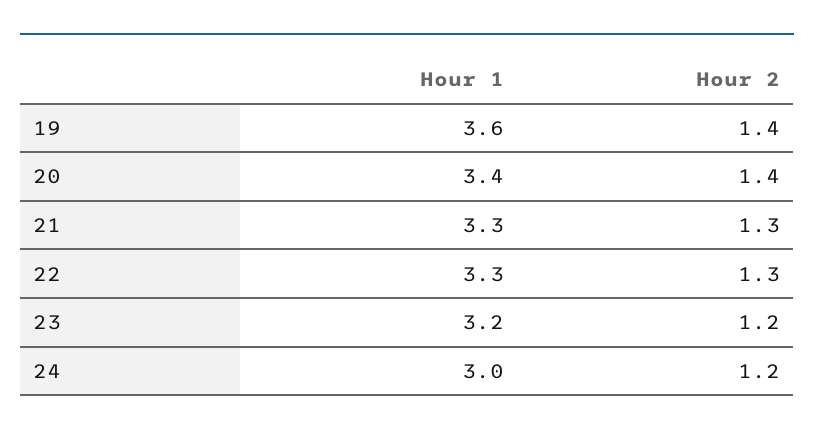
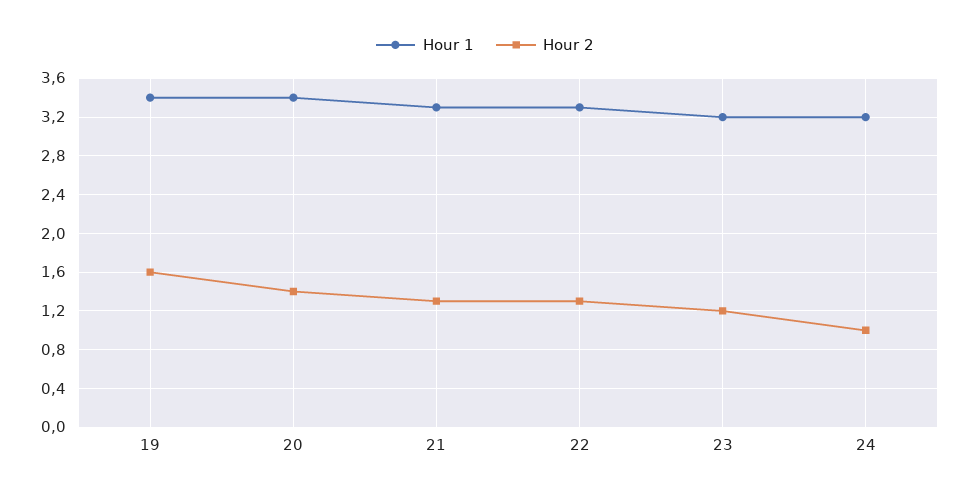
  {
    "Hour 1": {
-     "19": 3.6,
+     "19": 3.4,
      "20": 3.4,
      "21": 3.3,
      "22": 3.3,
      "23": 3.2,
-     "24": 3
+     "24": 3.2
    },
    "Hour 2": {
-     "19": 1.4,
+     "19": 1.6,
      "20": 1.4,
      "21": 1.3,
      "22": 1.3,
      "23": 1.2,
-     "24": 1.2
+     "24": 1
    }
  }

